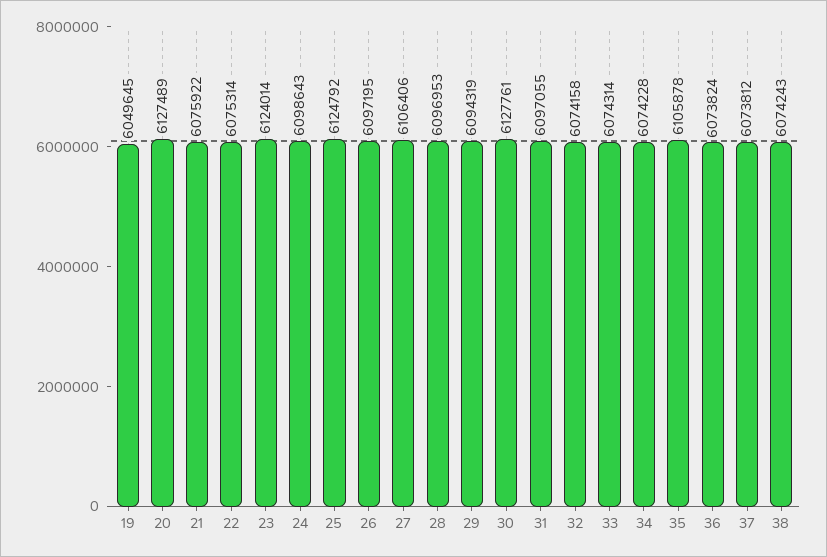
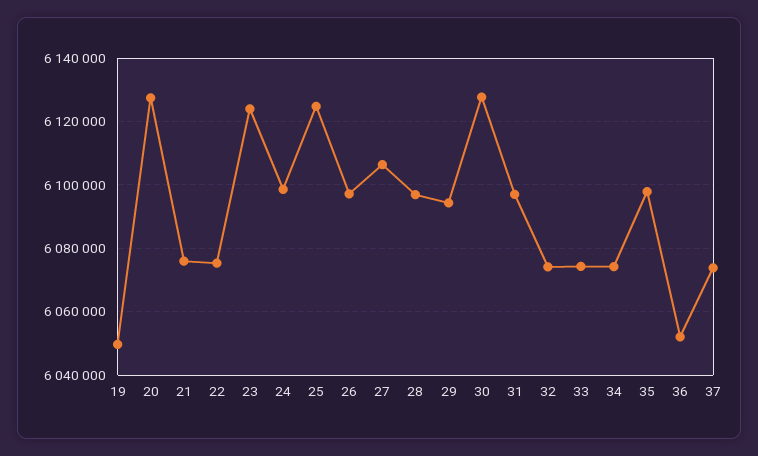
  {
    "19": 6049645,
    "20": 6127489,
    "21": 6075922,
    "22": 6075314,
    "23": 6124014,
    "24": 6098643,
    "25": 6124792,
    "26": 6097195,
    "27": 6106406,
    "28": 6096953,
    "29": 6094319,
    "30": 6127761,
    "31": 6097055,
    "32": 6074158,
    "33": 6074314,
    "34": 6074228,
-   "35": 6105878,
+   "35": 6098000,
-   "36": 6073824,
+   "36": 6052000,
-   "37": 6073812,
+   "37": 6073812
-   "38": 6074243
  }

